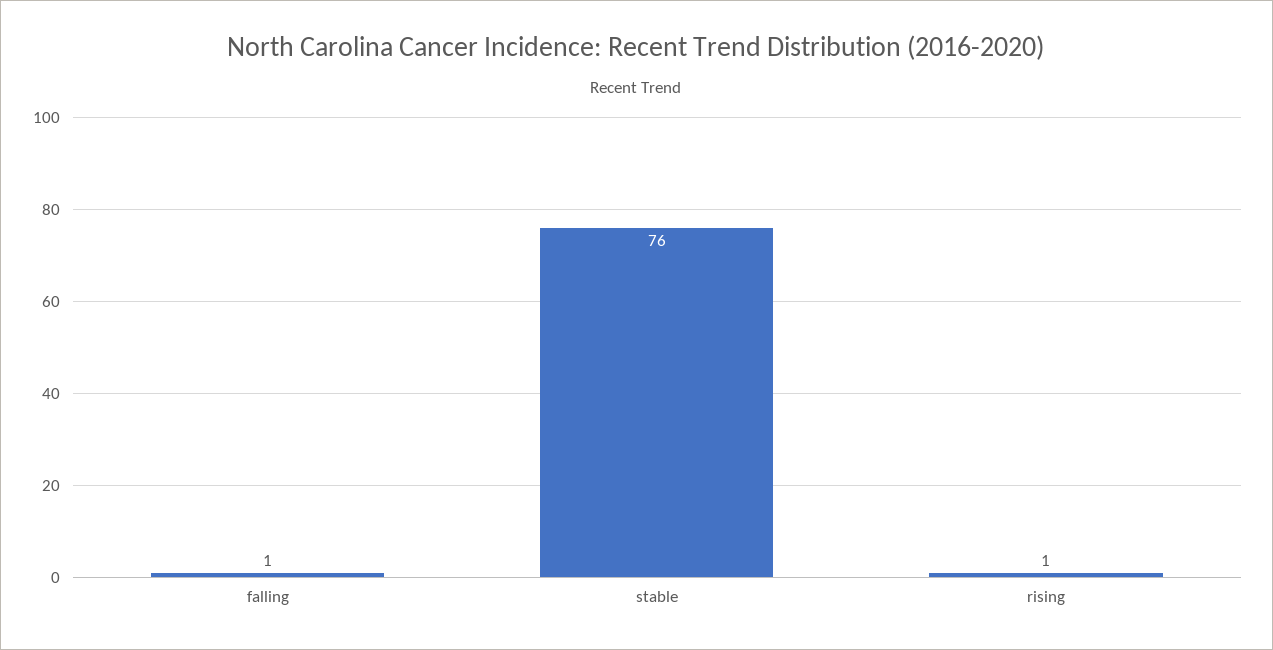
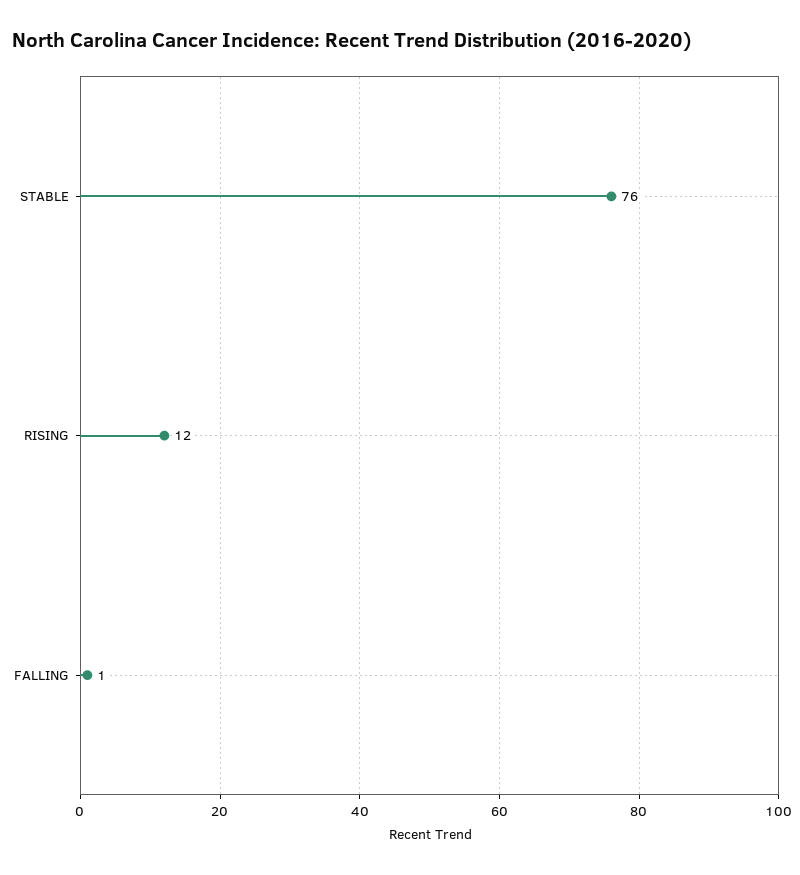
  {
    "falling": 1,
    "stable": 76,
-   "rising": 1
+   "rising": 12
  }

